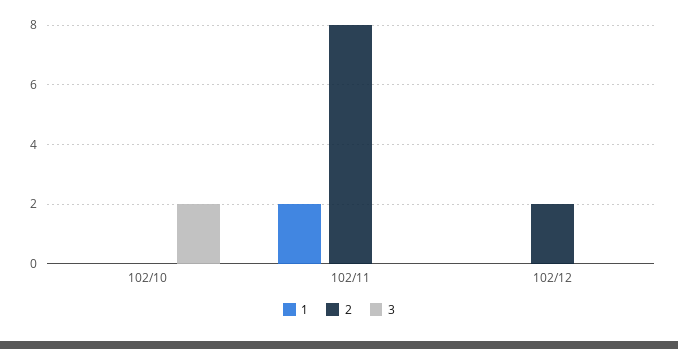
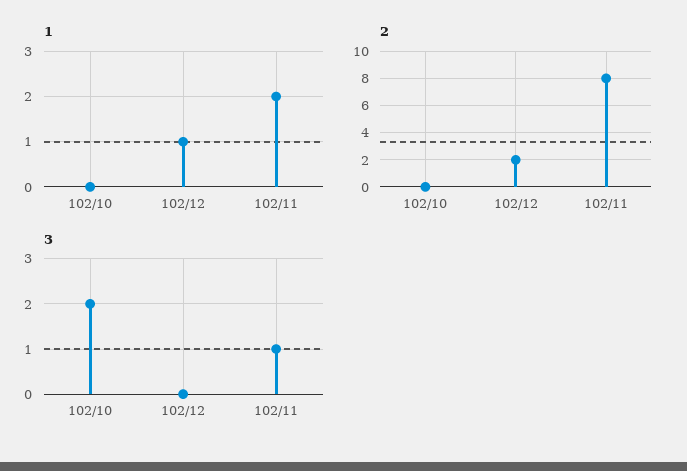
  {
    "1": {
      "102/10": 0,
      "102/11": 2,
-     "102/12": 0
+     "102/12": 1
    },
    "2": {
      "102/10": 0,
      "102/11": 8,
      "102/12": 2
    },
    "3": {
      "102/10": 2,
-     "102/11": 0,
+     "102/11": 1,
      "102/12": 0
    }
  }

